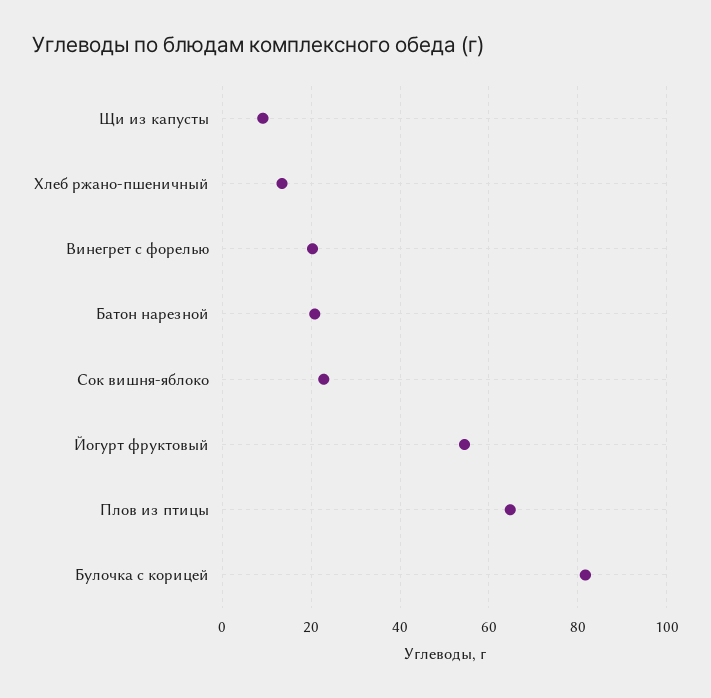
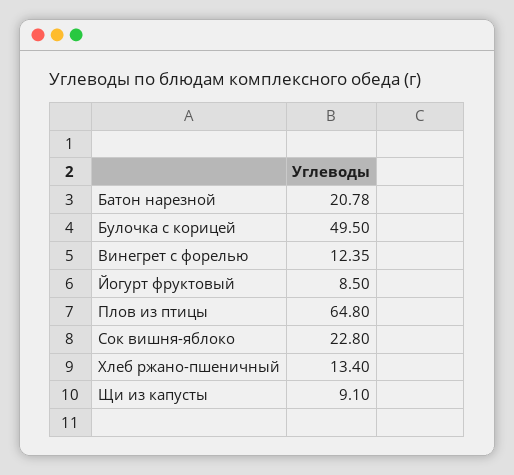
  {
    "Щи из капусты": 9.1,
    "Хлеб ржано-пшеничный": 13.4,
-   "Винегрет с форелью": 20,
+   "Винегрет с форелью": 12.35,
    "Батон нарезной": 20.78,
    "Сок вишня-яблоко": 22.8,
-   "Йогурт фруктовый": 54,
+   "Йогурт фруктовый": 8.5,
    "Плов из птицы": 64.8,
-   "Булочка с корицей": 82
+   "Булочка с корицей": 49.5
  }

